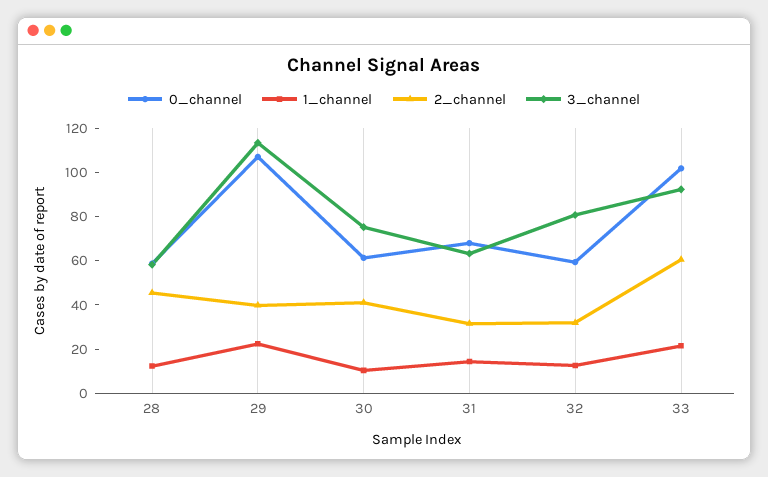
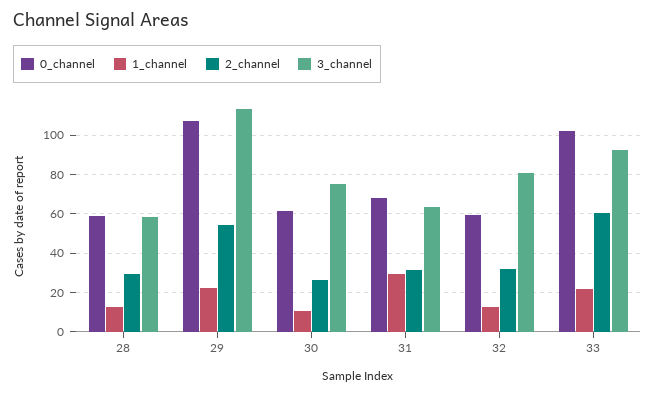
  {
    "0_channel": {
      "28": 60,
      "29": 105,
      "30": 60,
      "31": 70,
      "32": 60,
      "33": 100
    },
    "1_channel": {
      "28": 10,
      "29": 20,
      "30": 10,
-     "31": 15,
+     "31": 30,
      "32": 15,
      "33": 20
    },
    "2_channel": {
-     "28": 45,
+     "28": 30,
-     "29": 40,
+     "29": 55,
-     "30": 40,
+     "30": 25,
      "31": 30,
      "32": 30,
      "33": 60
    },
    "3_channel": {
      "28": 60,
      "29": 115,
      "30": 75,
      "31": 65,
      "32": 80,
      "33": 90
    }
  }

